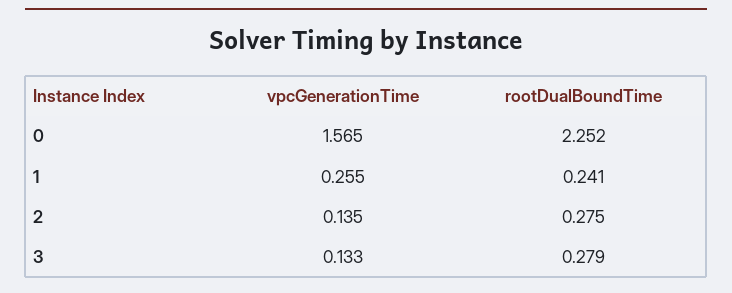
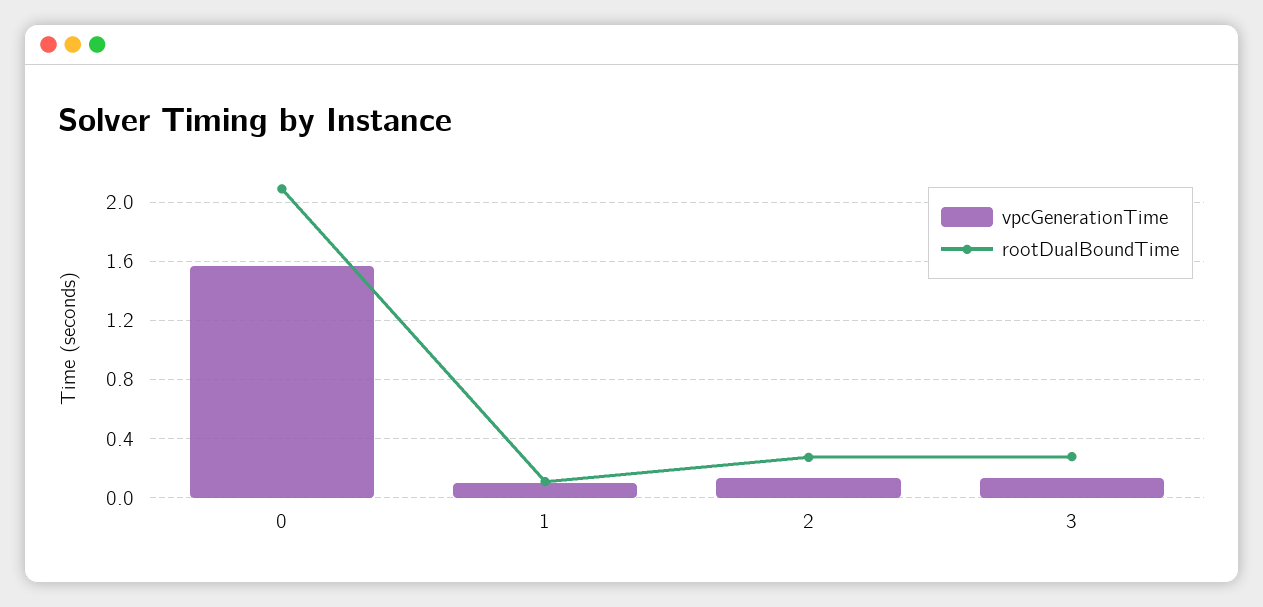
  {
    "vpcGenerationTime": {
      "0": 1.565,
-     "1": 0.255,
+     "1": 0.1,
      "2": 0.135,
      "3": 0.133
    },
    "rootDualBoundTime": {
-     "0": 2.252,
+     "0": 2.1,
-     "1": 0.241,
+     "1": 0.1,
      "2": 0.275,
      "3": 0.279
    }
  }

